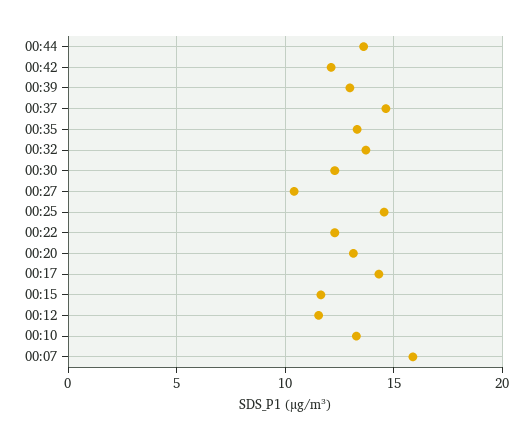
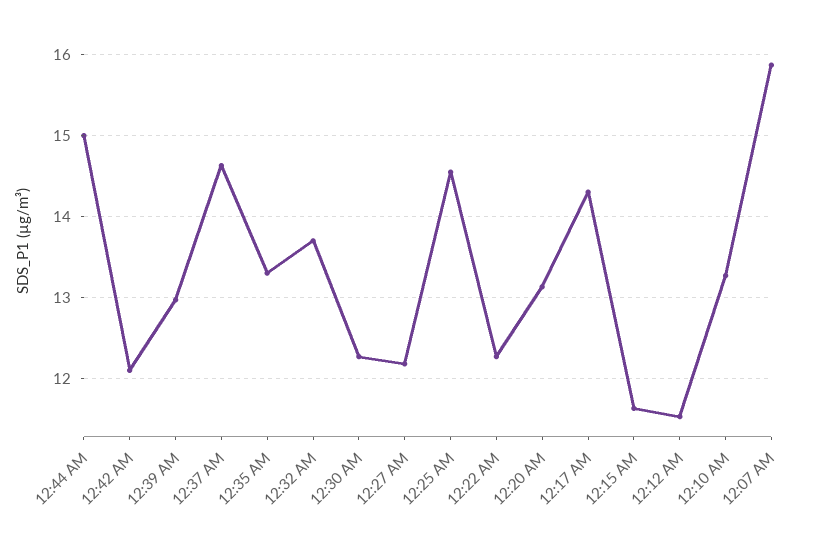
  {
-   "00:44": 13.5,
+   "00:44": 15,
    "00:42": 12.1,
    "00:39": 13,
    "00:37": 14.6,
    "00:35": 13.3,
    "00:32": 13.7,
    "00:30": 12.3,
-   "00:27": 10.5,
+   "00:27": 12.2,
    "00:25": 14.6,
    "00:22": 12.3,
    "00:20": 13.1,
    "00:17": 14.3,
    "00:15": 11.6,
    "00:12": 11.5,
    "00:10": 13.3,
    "00:07": 15.9
  }

